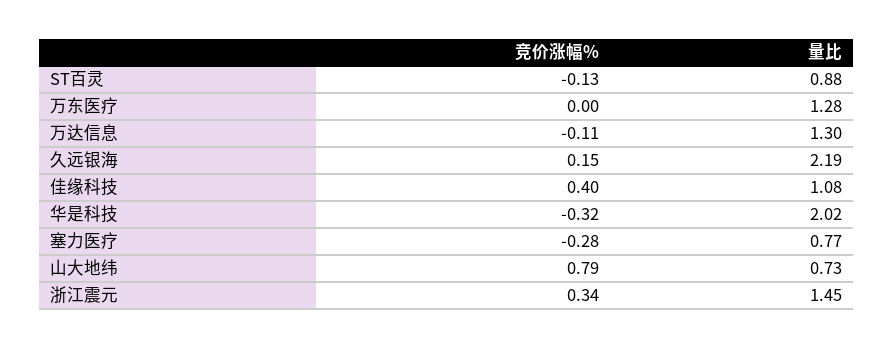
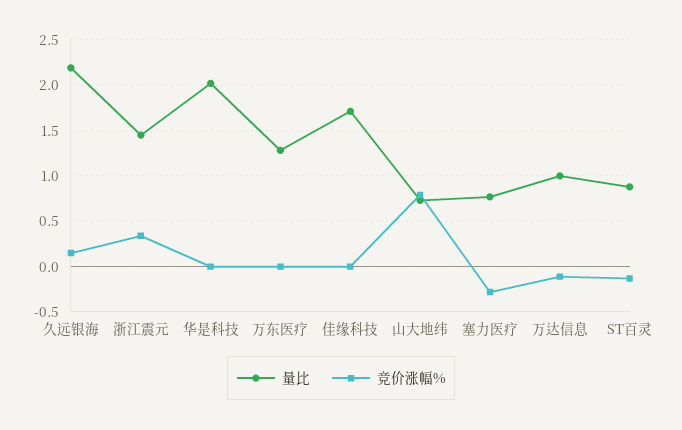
  {
    "竞价涨幅%": {
      "ST百灵": -0.13,
      "万东医疗": 0,
      "万达信息": -0.11,
      "久远银海": 0.15,
-     "佳缘科技": 0.4,
+     "佳缘科技": 0,
-     "华是科技": -0.32,
+     "华是科技": 0,
      "塞力医疗": -0.28,
      "山大地纬": 0.79,
      "浙江震元": 0.34
    },
    "量比": {
      "ST百灵": 0.88,
      "万东医疗": 1.28,
-     "万达信息": 1.3,
+     "万达信息": 1,
      "久远银海": 2.19,
-     "佳缘科技": 1.08,
+     "佳缘科技": 1.7,
      "华是科技": 2.02,
      "塞力医疗": 0.77,
      "山大地纬": 0.73,
      "浙江震元": 1.45
    }
  }

